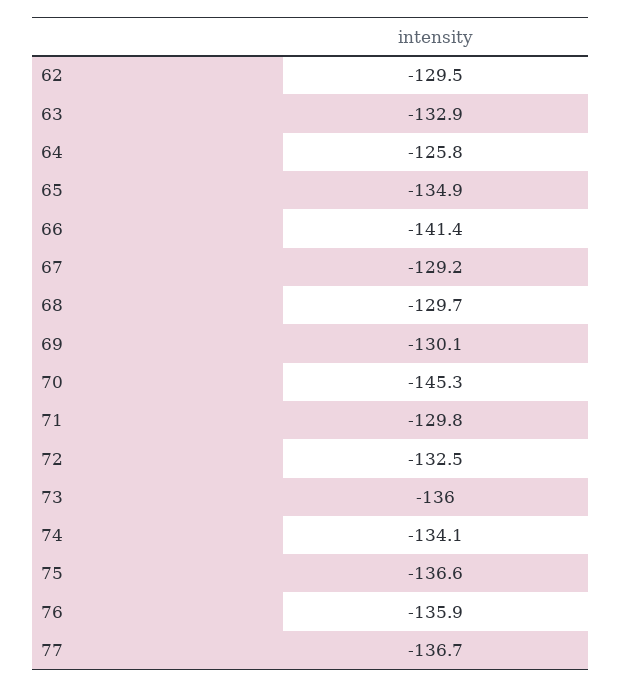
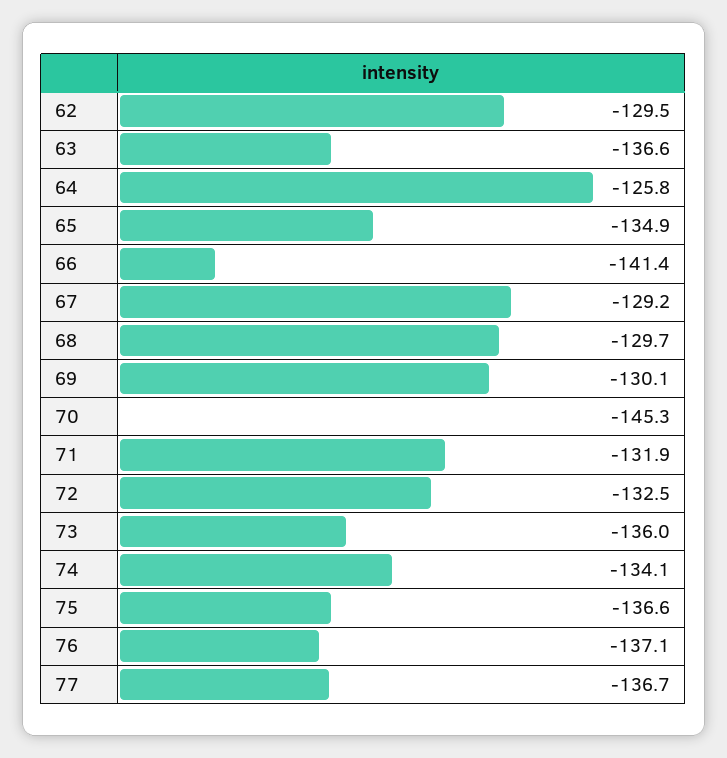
  {
    "62": -129.5,
-   "63": -132.9,
+   "63": -136.6,
    "64": -125.8,
    "65": -134.9,
    "66": -141.4,
    "67": -129.2,
    "68": -129.7,
    "69": -130.1,
    "70": -145.3,
-   "71": -129.8,
+   "71": -131.9,
    "72": -132.5,
    "73": -136,
    "74": -134.1,
    "75": -136.6,
-   "76": -135.9,
+   "76": -137.1,
    "77": -136.7
  }

